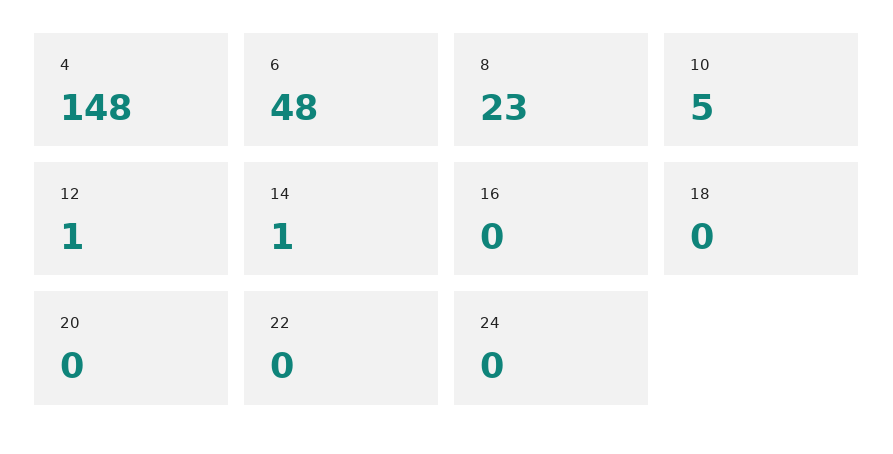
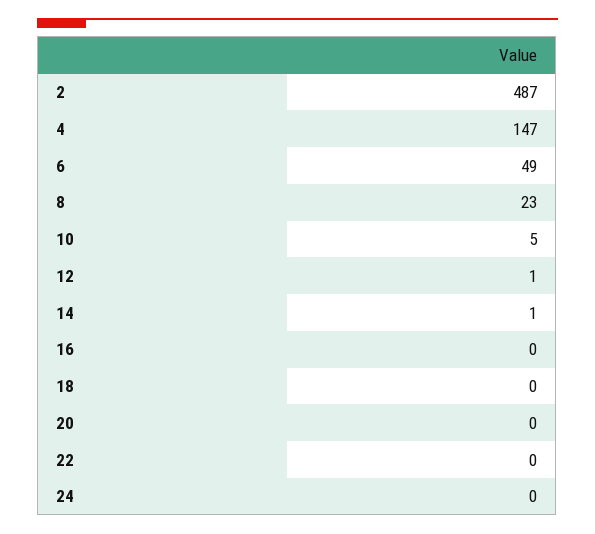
  {
-   "4": 148,
+   "4": 147,
-   "6": 48,
+   "6": 49,
    "8": 23,
    "10": 5,
    "12": 1,
    "14": 1,
    "16": 0,
    "18": 0,
    "20": 0,
    "22": 0,
-   "24": 0
+   "24": 0,
+   "2": 487
  }

